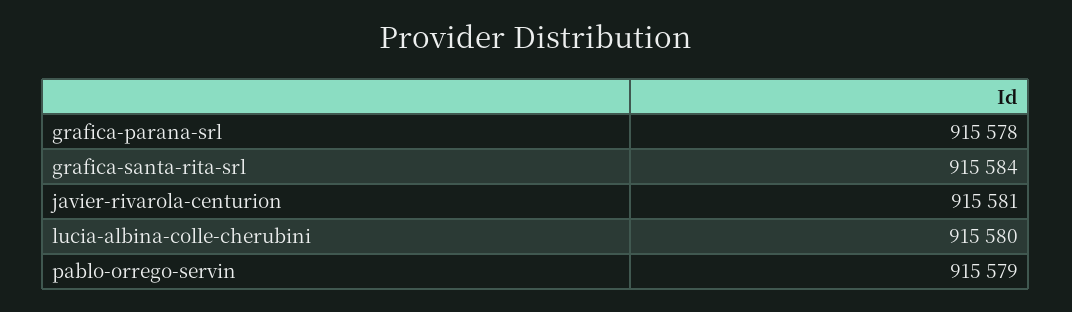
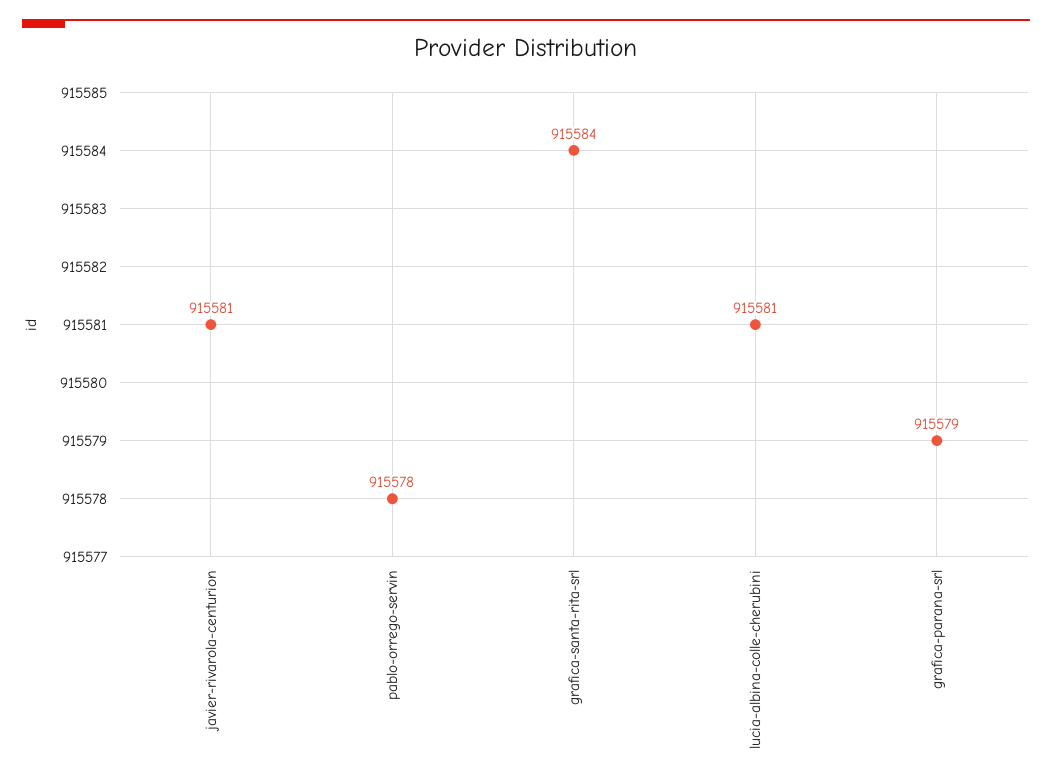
  {
-   "grafica-parana-srl": 915578,
+   "grafica-parana-srl": 915579,
    "grafica-santa-rita-srl": 915584,
    "javier-rivarola-centurion": 915581,
-   "lucia-albina-colle-cherubini": 915580,
+   "lucia-albina-colle-cherubini": 915581,
-   "pablo-orrego-servin": 915579
+   "pablo-orrego-servin": 915578
  }

